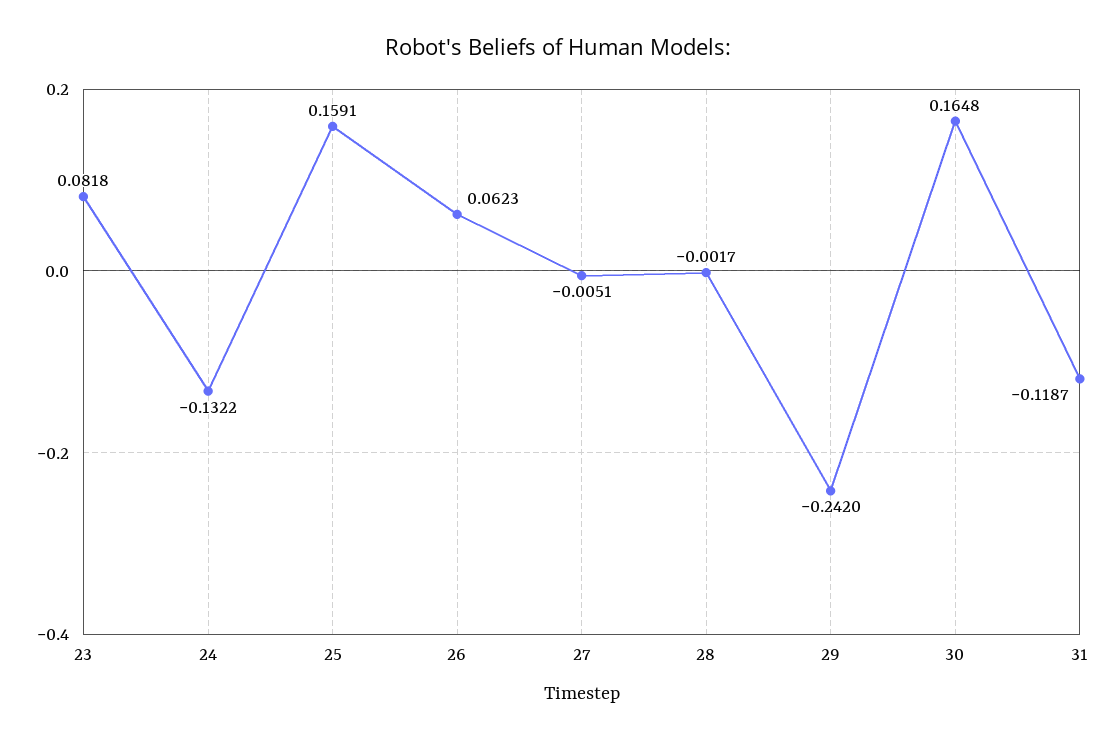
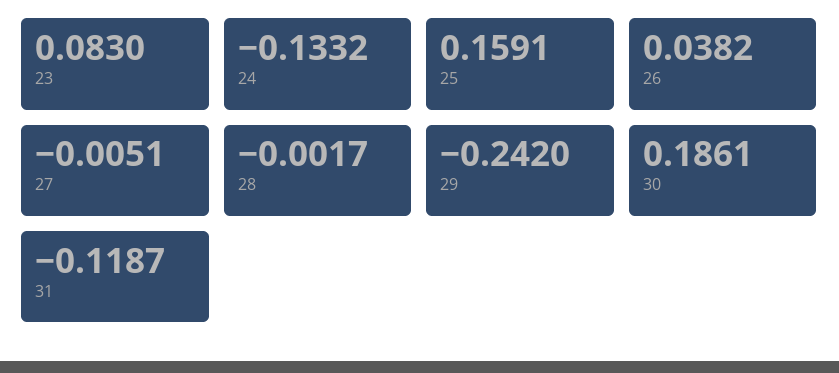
  {
-   "23": 0.0818,
+   "23": 0.083,
-   "24": -0.1322,
+   "24": -0.1332,
    "25": 0.1591,
-   "26": 0.0623,
+   "26": 0.0382,
    "27": -0.0051,
    "28": -0.0017,
    "29": -0.242,
-   "30": 0.1648,
+   "30": 0.1861,
    "31": -0.1187
  }

